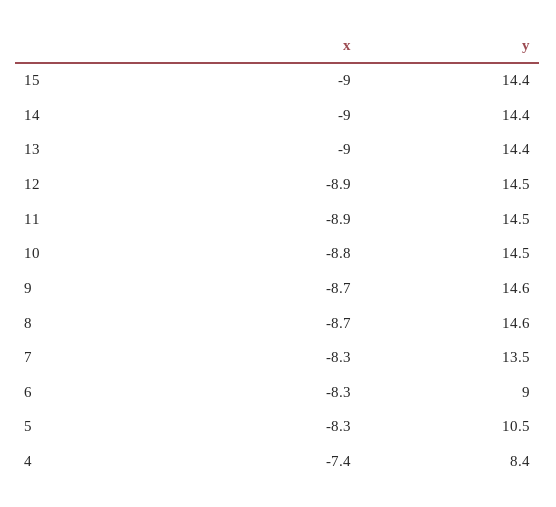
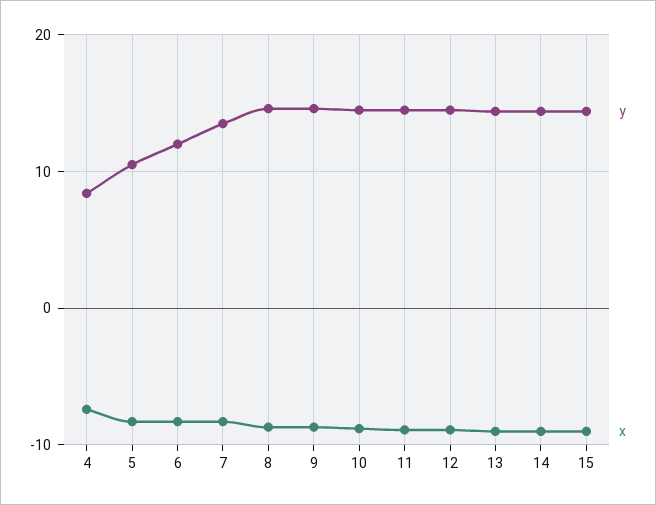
  {
    "x": {
      "15": -9,
      "14": -9,
      "13": -9,
      "12": -8.9,
      "11": -8.9,
      "10": -8.8,
      "9": -8.7,
      "8": -8.7,
      "7": -8.3,
      "6": -8.3,
      "5": -8.3,
      "4": -7.4
    },
    "y": {
      "15": 14.4,
      "14": 14.4,
      "13": 14.4,
      "12": 14.5,
      "11": 14.5,
      "10": 14.5,
      "9": 14.6,
      "8": 14.6,
      "7": 13.5,
-     "6": 9,
+     "6": 12,
      "5": 10.5,
      "4": 8.4
    }
  }

